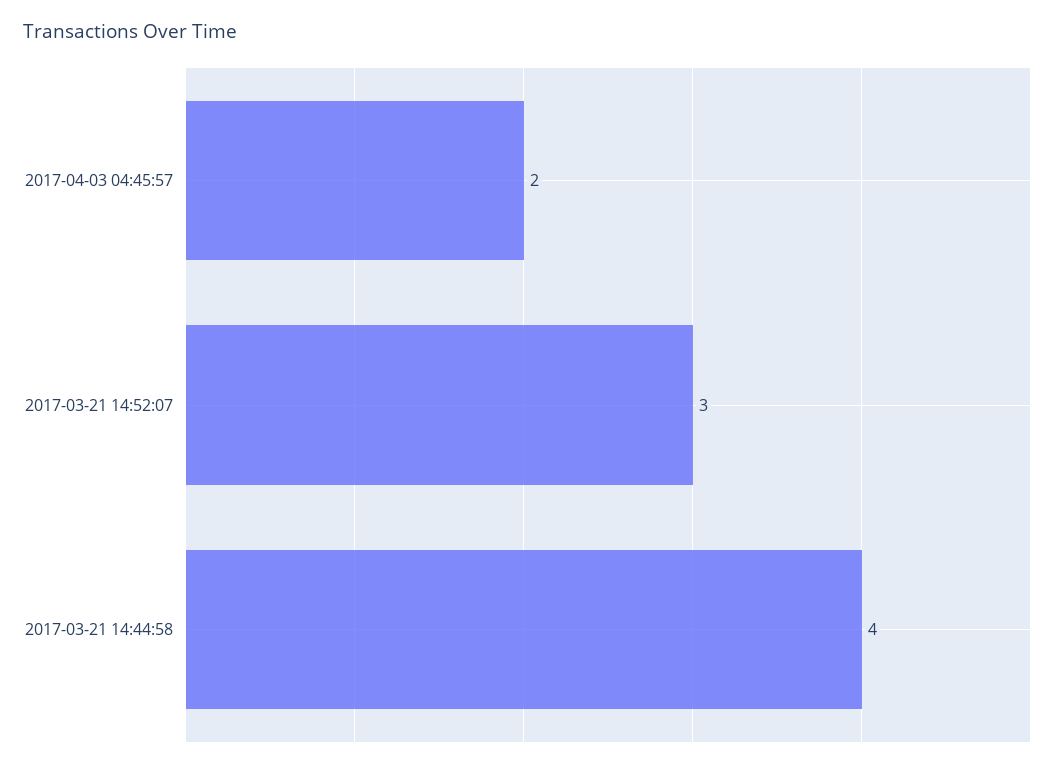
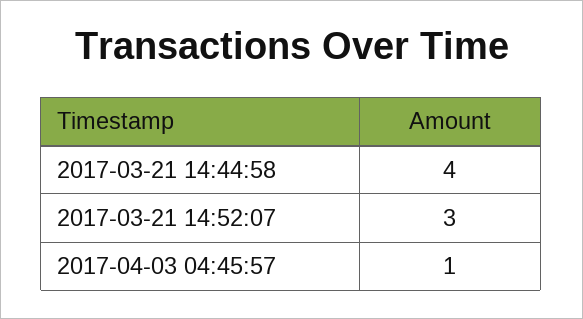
  {
-   "2017-04-03 04:45:57": 2,
+   "2017-04-03 04:45:57": 1,
    "2017-03-21 14:52:07": 3,
    "2017-03-21 14:44:58": 4
  }

